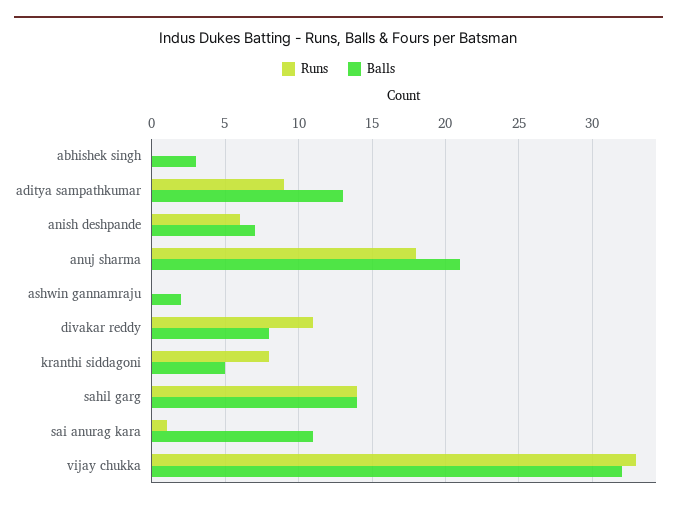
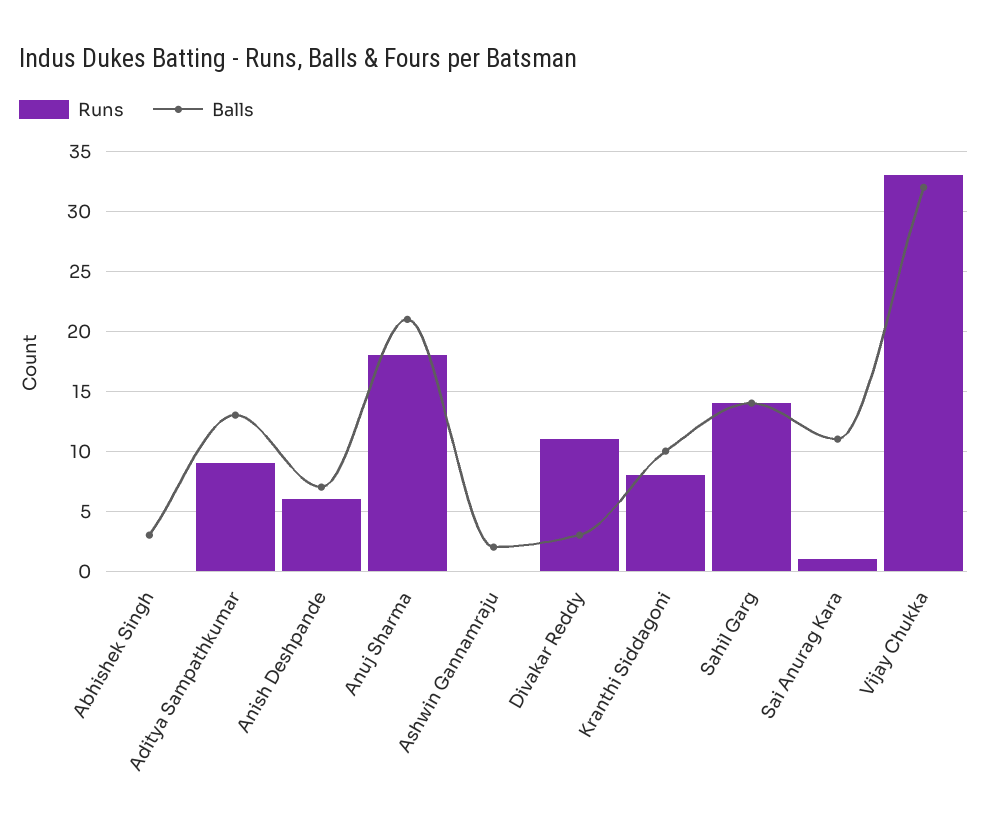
  {
    "Runs": {
      "abhishek singh": 0,
      "aditya sampathkumar": 9,
      "anish deshpande": 6,
      "anuj sharma": 18,
      "ashwin gannamraju": 0,
      "divakar reddy": 11,
      "kranthi siddagoni": 8,
      "sahil garg": 14,
      "sai anurag kara": 1,
      "vijay chukka": 33
    },
    "Balls": {
      "abhishek singh": 3,
      "aditya sampathkumar": 13,
      "anish deshpande": 7,
      "anuj sharma": 21,
      "ashwin gannamraju": 2,
-     "divakar reddy": 8,
+     "divakar reddy": 3,
-     "kranthi siddagoni": 5,
+     "kranthi siddagoni": 10,
      "sahil garg": 14,
      "sai anurag kara": 11,
      "vijay chukka": 32
    }
  }

